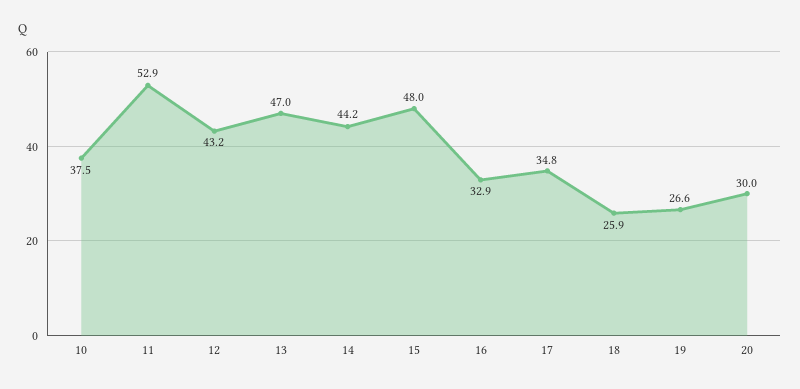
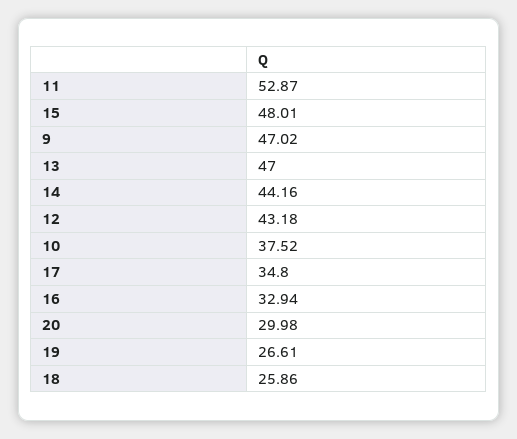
  {
    "10": 37.52,
    "11": 52.87,
    "12": 43.18,
    "13": 47,
    "14": 44.16,
    "15": 48.01,
    "16": 32.94,
    "17": 34.8,
    "18": 25.86,
    "19": 26.61,
-   "20": 29.98
+   "20": 29.98,
+   "9": 47.02
  }

